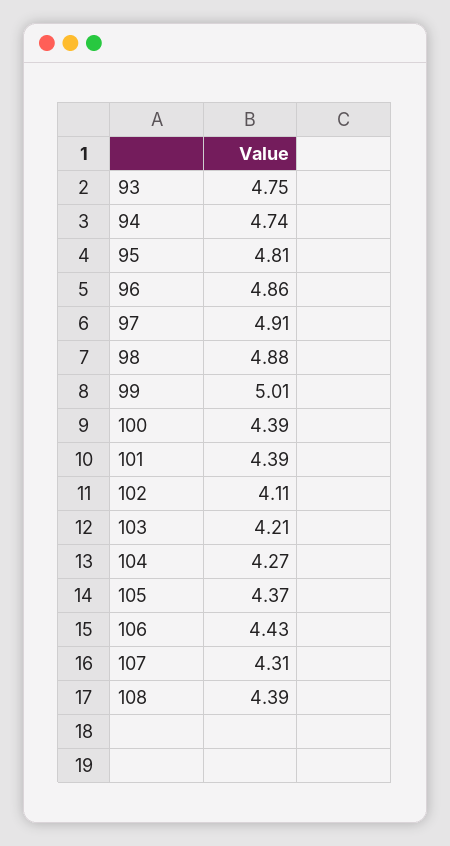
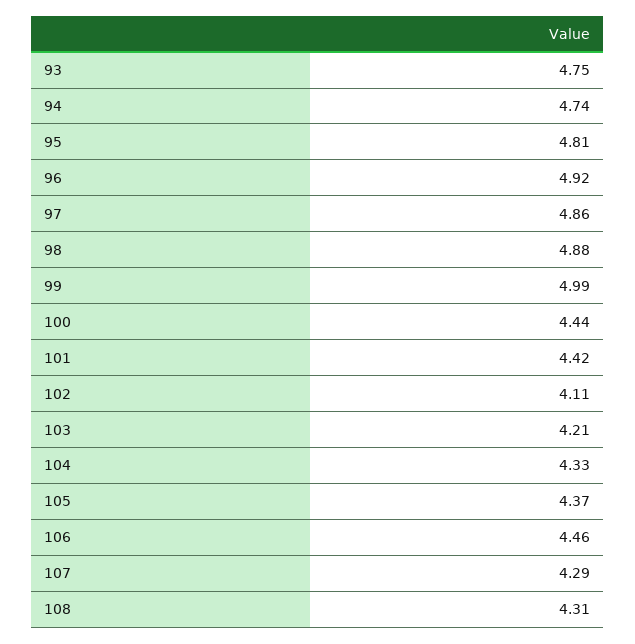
  {
    "93": 4.75,
    "94": 4.74,
    "95": 4.81,
-   "96": 4.86,
+   "96": 4.92,
-   "97": 4.91,
+   "97": 4.86,
    "98": 4.88,
-   "99": 5.01,
+   "99": 4.99,
-   "100": 4.39,
+   "100": 4.44,
-   "101": 4.39,
+   "101": 4.42,
    "102": 4.11,
    "103": 4.21,
-   "104": 4.27,
+   "104": 4.33,
    "105": 4.37,
-   "106": 4.43,
+   "106": 4.46,
-   "107": 4.31,
+   "107": 4.29,
-   "108": 4.39
+   "108": 4.31
  }

